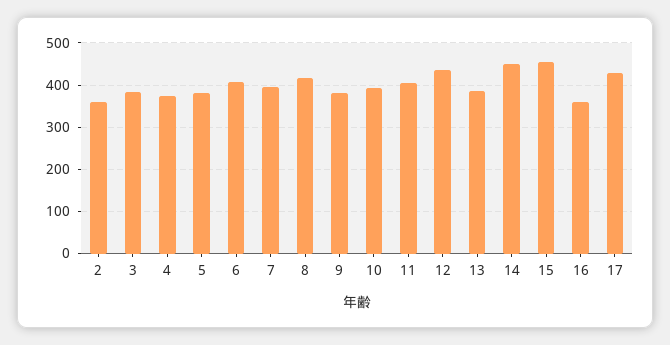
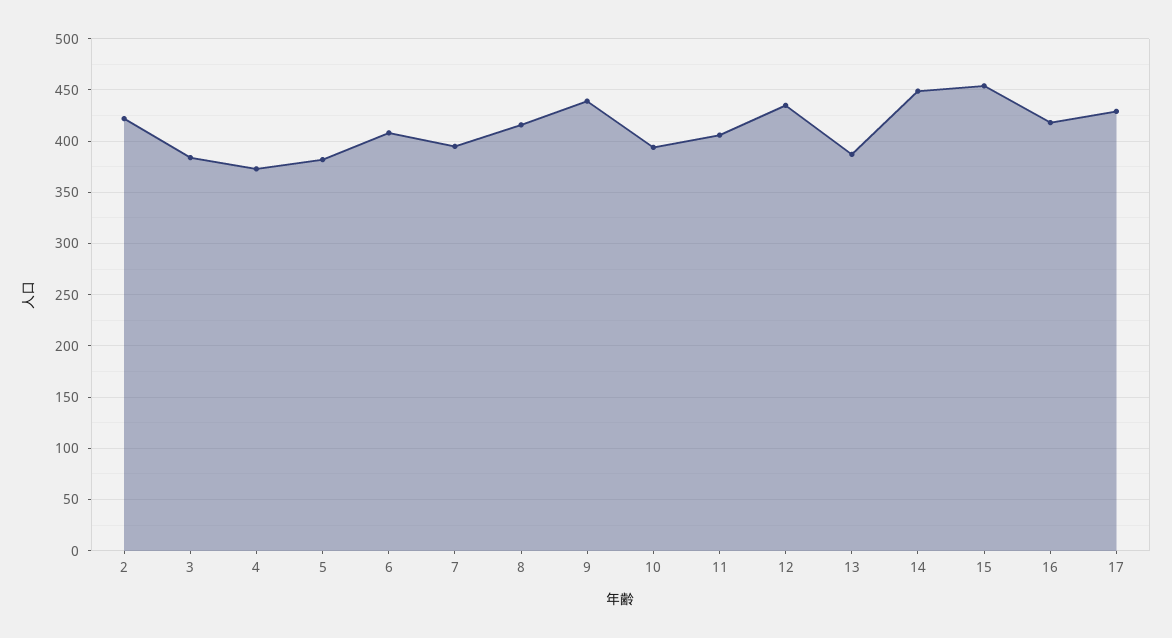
  {
-   "2": 360,
+   "2": 420,
    "3": 380,
    "4": 370,
    "5": 380,
    "6": 410,
    "7": 400,
    "8": 420,
-   "9": 380,
+   "9": 440,
    "10": 390,
    "11": 410,
    "12": 440,
    "13": 390,
    "14": 450,
    "15": 450,
-   "16": 360,
+   "16": 420,
    "17": 430
  }

